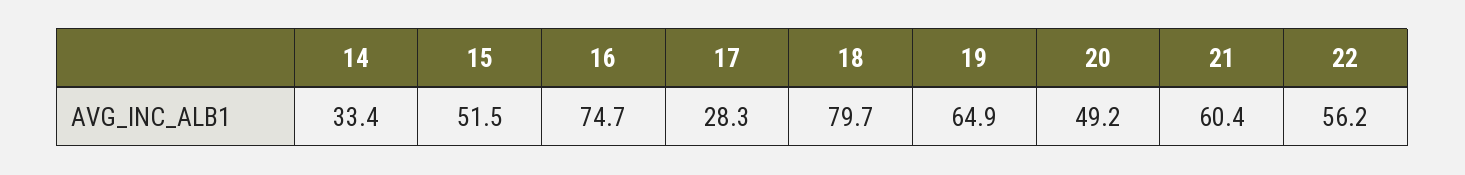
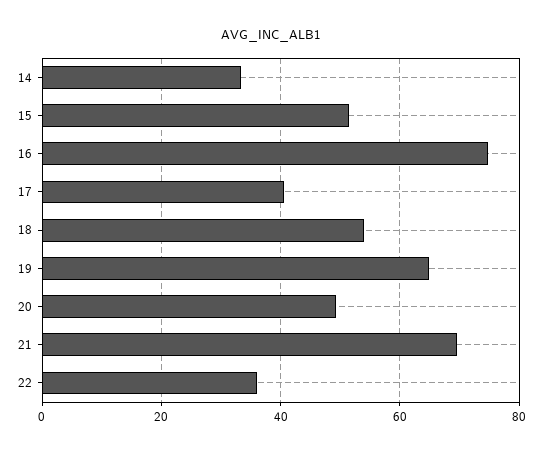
  {
    "14": 33.4,
    "15": 51.5,
    "16": 74.7,
-   "17": 28.3,
+   "17": 40,
-   "18": 79.7,
+   "18": 54,
    "19": 64.9,
    "20": 49.2,
-   "21": 60.4,
+   "21": 70,
-   "22": 56.2
+   "22": 36
  }

